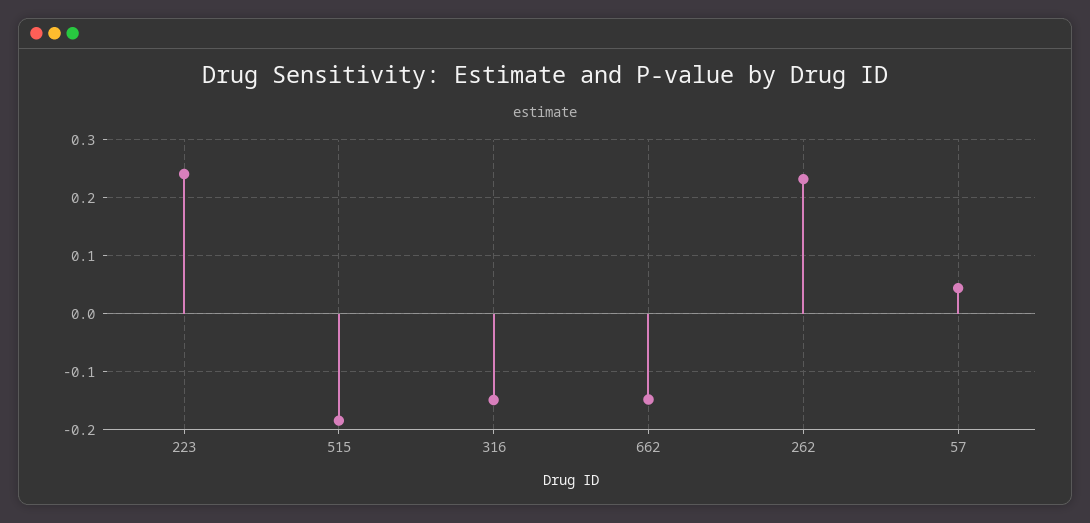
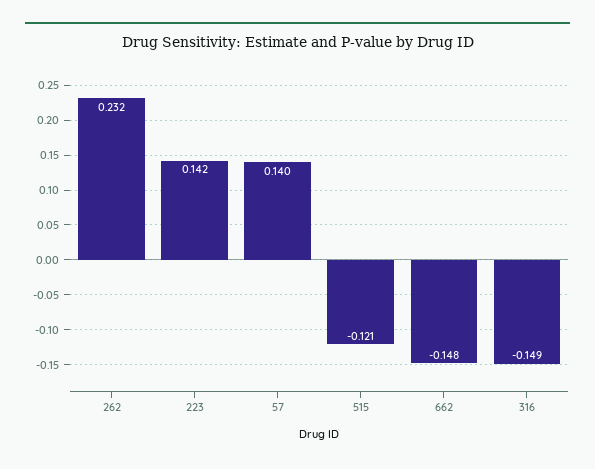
  {
-   "223": 0.24,
+   "223": 0.142,
-   "515": -0.18,
+   "515": -0.121,
    "316": -0.149,
    "662": -0.148,
    "262": 0.232,
-   "57": 0.04
+   "57": 0.14
  }

